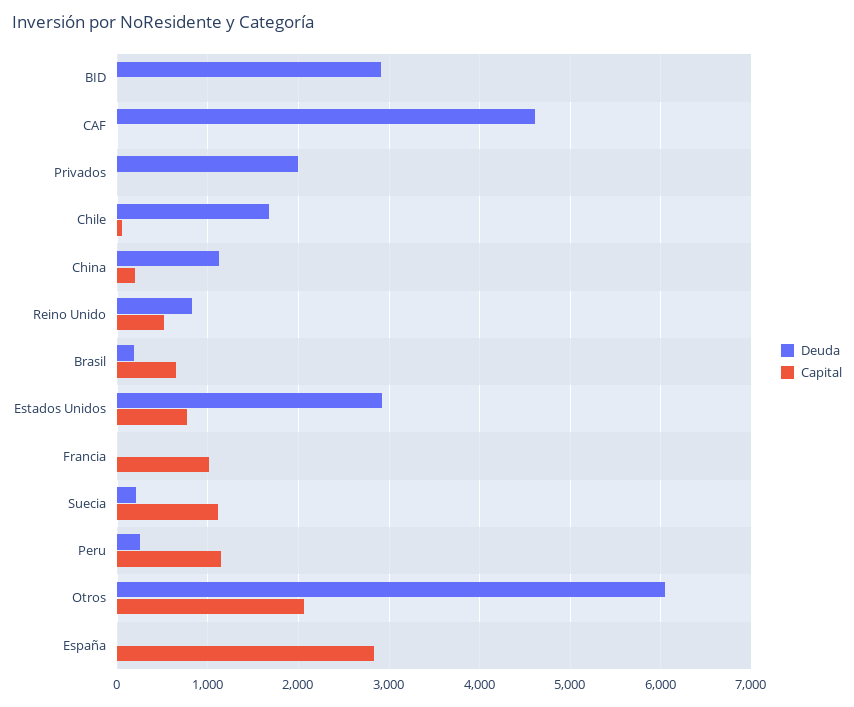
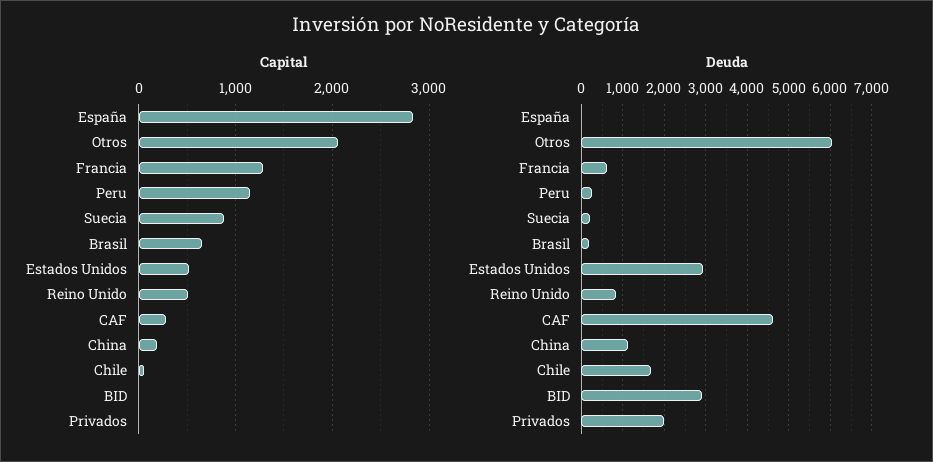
  {
    "Deuda": {
      "BID": 2900,
      "CAF": 4600,
      "Privados": 2000,
      "Chile": 1700,
      "China": 1100,
      "Reino Unido": 800,
      "Brasil": 200,
      "Estados Unidos": 2900,
-     "Francia": 0,
+     "Francia": 600,
      "Suecia": 200,
      "Peru": 300,
      "Otros": 6000,
      "España": 0
    },
    "Capital": {
      "BID": 0,
-     "CAF": 0,
+     "CAF": 300,
      "Privados": 0,
      "Chile": 100,
      "China": 200,
      "Reino Unido": 500,
      "Brasil": 700,
-     "Estados Unidos": 800,
+     "Estados Unidos": 500,
-     "Francia": 1000,
+     "Francia": 1300,
-     "Suecia": 1100,
+     "Suecia": 900,
      "Peru": 1100,
      "Otros": 2100,
      "España": 2800
    }
  }

